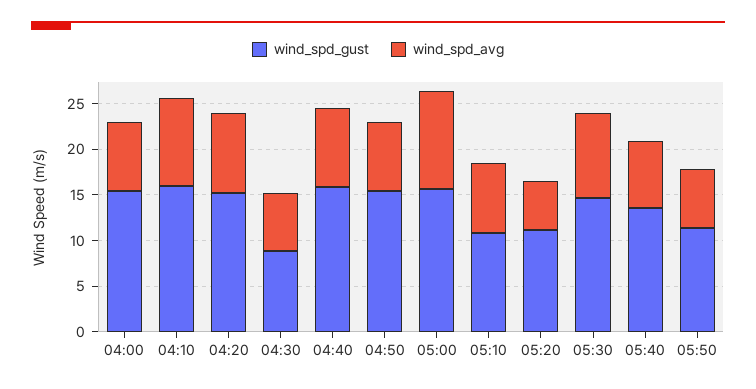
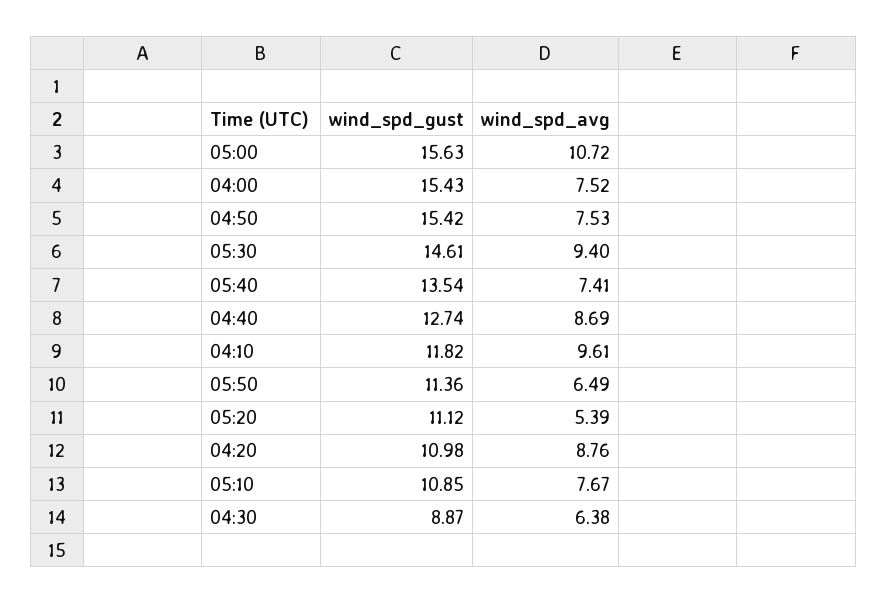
  {
    "wind_spd_gust": {
      "04:00": 15.43,
-     "04:10": 16,
+     "04:10": 11.82,
-     "04:20": 15,
+     "04:20": 10.98,
      "04:30": 8.87,
-     "04:40": 16,
+     "04:40": 12.74,
      "04:50": 15.42,
      "05:00": 15.63,
      "05:10": 10.85,
      "05:20": 11.12,
      "05:30": 14.61,
      "05:40": 13.54,
      "05:50": 11.36
    },
    "wind_spd_avg": {
      "04:00": 7.52,
      "04:10": 9.61,
      "04:20": 8.76,
      "04:30": 6.38,
      "04:40": 8.69,
      "04:50": 7.53,
      "05:00": 10.72,
      "05:10": 7.67,
      "05:20": 5.39,
      "05:30": 9.4,
      "05:40": 7.41,
      "05:50": 6.49
    }
  }

